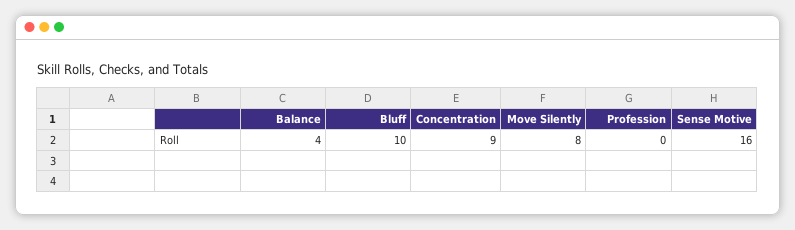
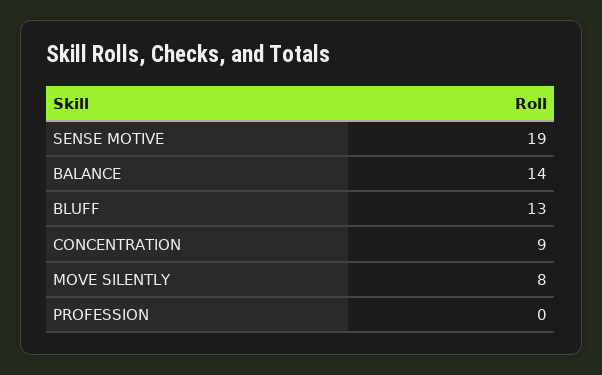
  {
-   "Balance": 4,
+   "Balance": 14,
-   "Bluff": 10,
+   "Bluff": 13,
    "Concentration": 9,
    "Move Silently": 8,
    "Profession": 0,
-   "Sense Motive": 16
+   "Sense Motive": 19
  }

